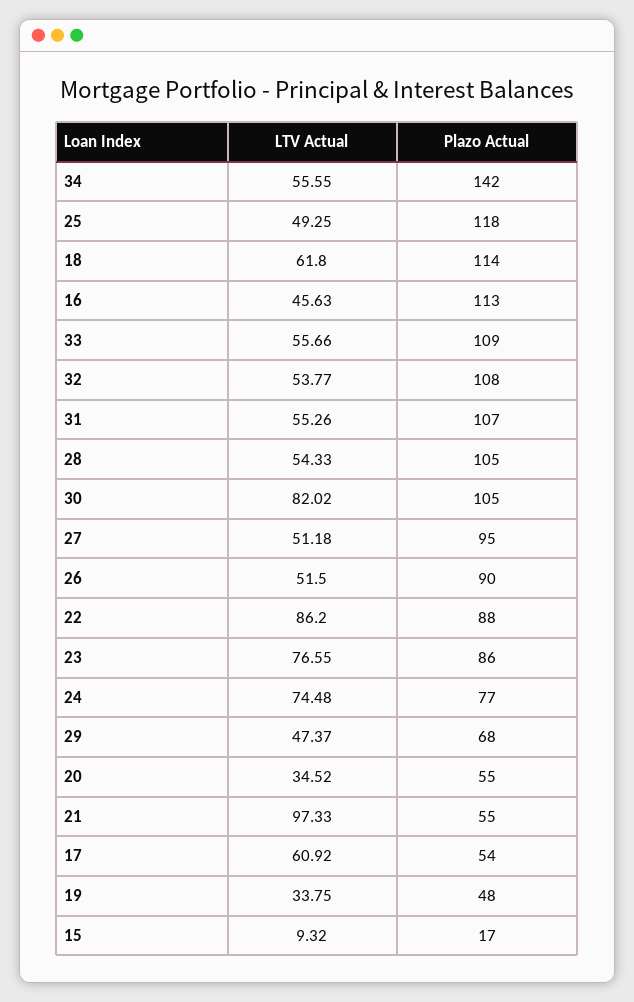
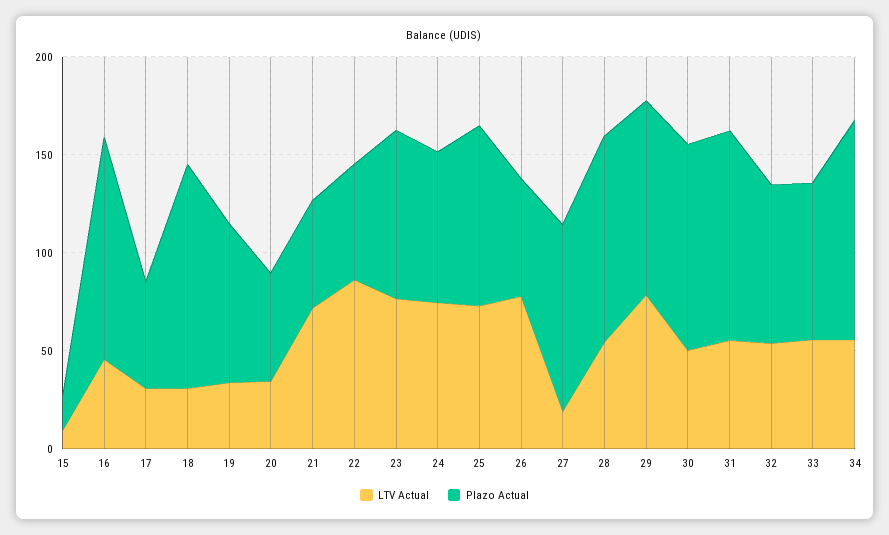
  {
    "LTV Actual": {
      "34": 55.55,
-     "25": 49.25,
+     "25": 70,
-     "18": 61.8,
+     "18": 30,
      "16": 45.63,
      "33": 55.66,
      "32": 53.77,
      "31": 55.26,
      "28": 54.33,
-     "30": 82.02,
+     "30": 50,
-     "27": 51.18,
+     "27": 20,
-     "26": 51.5,
+     "26": 80,
      "22": 86.2,
      "23": 76.55,
      "24": 74.48,
-     "29": 47.37,
+     "29": 80,
      "20": 34.52,
-     "21": 97.33,
+     "21": 70,
-     "17": 60.92,
+     "17": 30,
      "19": 33.75,
      "15": 9.32
    },
    "Plazo Actual": {
-     "34": 142,
+     "34": 110,
-     "25": 118,
+     "25": 90,
      "18": 114,
      "16": 113,
-     "33": 109,
+     "33": 80,
-     "32": 108,
+     "32": 80,
      "31": 107,
      "28": 105,
      "30": 105,
      "27": 95,
-     "26": 90,
+     "26": 60,
-     "22": 88,
+     "22": 60,
      "23": 86,
      "24": 77,
-     "29": 68,
+     "29": 100,
      "20": 55,
      "21": 55,
      "17": 54,
-     "19": 48,
+     "19": 80,
      "15": 17
    }
  }

